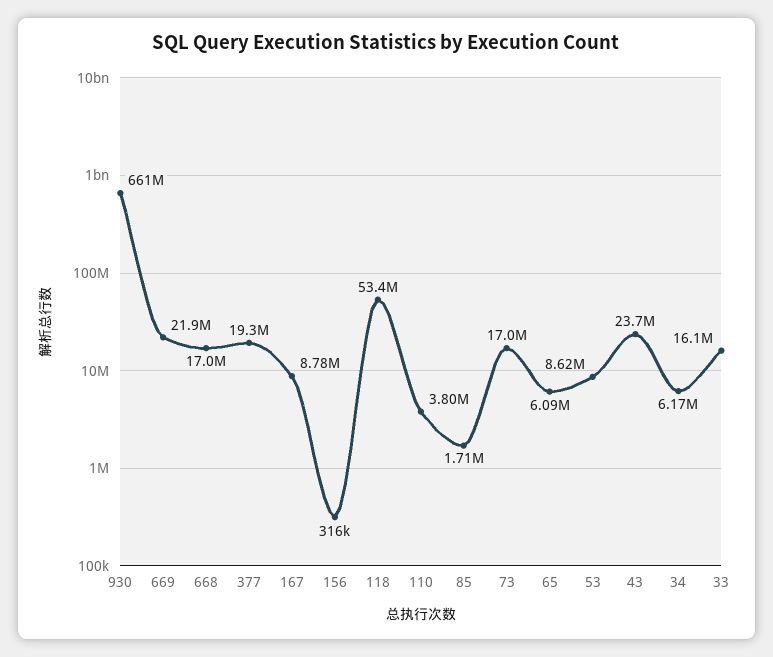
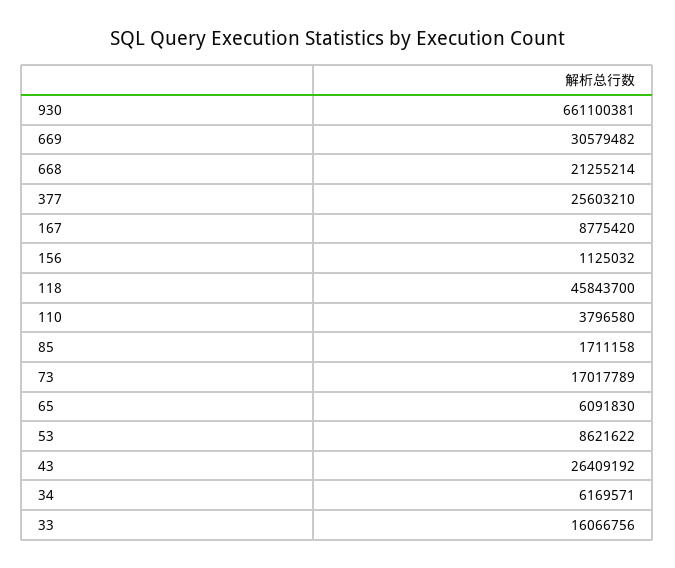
  {
    "930": 661100381,
-   "669": 21900000,
+   "669": 30579482,
-   "668": 17000000,
+   "668": 21255214,
-   "377": 19300000,
+   "377": 25603210,
    "167": 8775420,
-   "156": 316000,
+   "156": 1125032,
-   "118": 53400000,
+   "118": 45843700,
    "110": 3796580,
    "85": 1711158,
    "73": 17017789,
    "65": 6091830,
    "53": 8621622,
-   "43": 23700000,
+   "43": 26409192,
    "34": 6169571,
    "33": 16066756
  }

